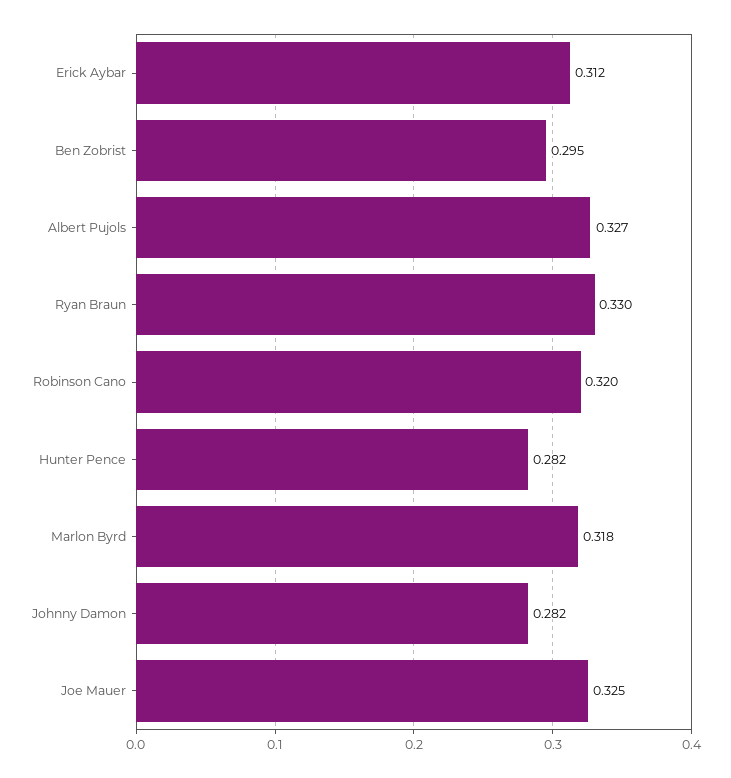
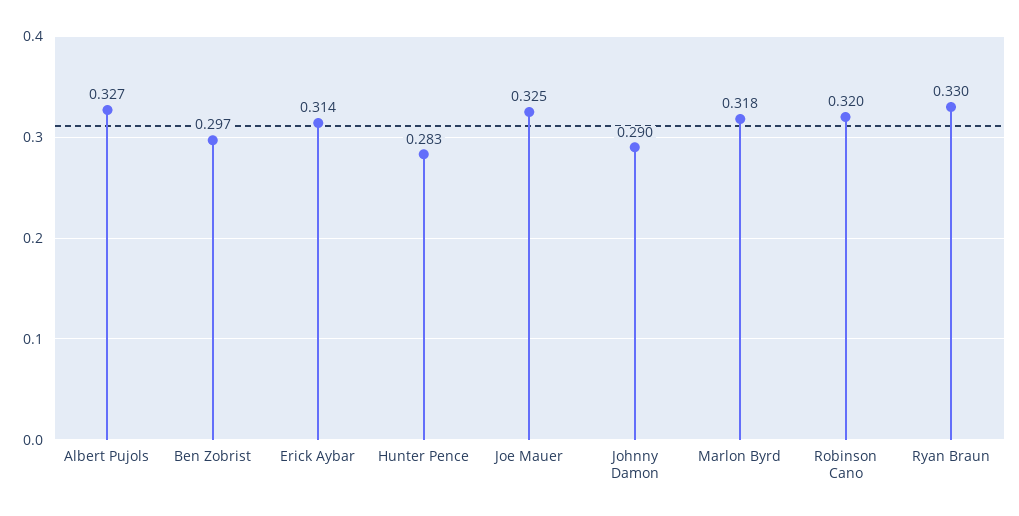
  {
-   "Erick Aybar": 0.312,
+   "Erick Aybar": 0.314,
-   "Ben Zobrist": 0.295,
+   "Ben Zobrist": 0.297,
    "Albert Pujols": 0.327,
    "Ryan Braun": 0.33,
    "Robinson Cano": 0.32,
-   "Hunter Pence": 0.282,
+   "Hunter Pence": 0.283,
    "Marlon Byrd": 0.318,
-   "Johnny Damon": 0.282,
+   "Johnny Damon": 0.29,
    "Joe Mauer": 0.325
  }

